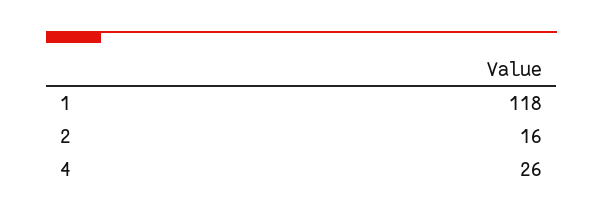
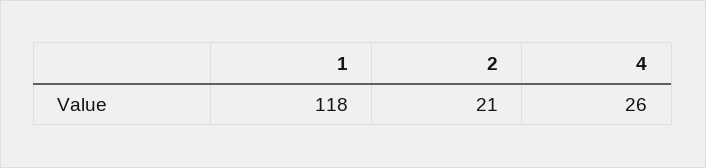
  {
    "1": 118,
-   "2": 16,
+   "2": 21,
    "4": 26
  }

